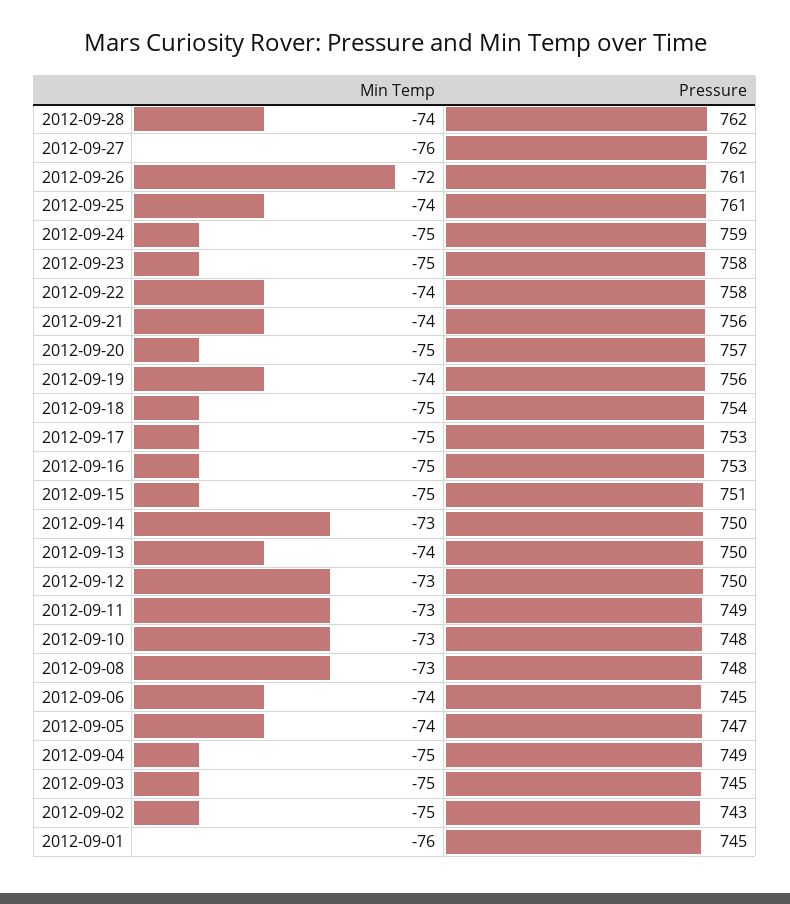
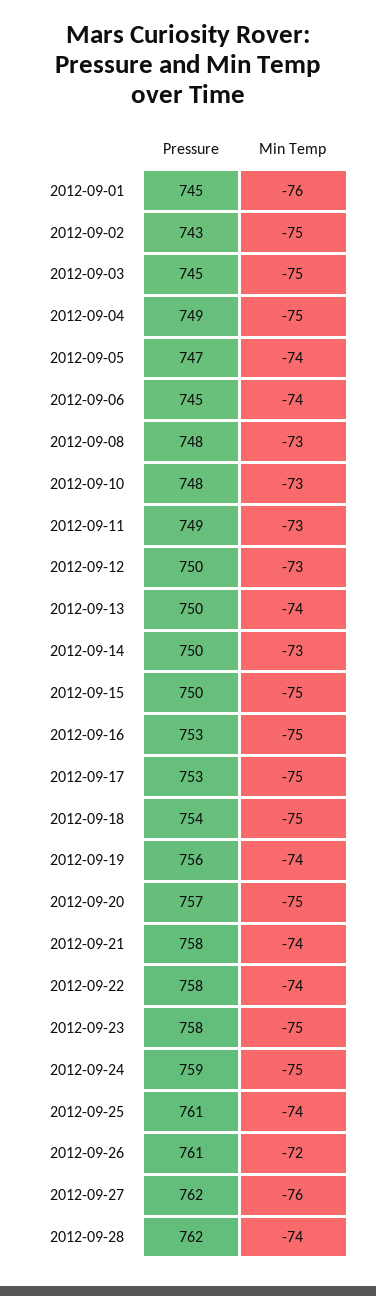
  {
    "Min Temp": {
      "2012-09-28": -74,
      "2012-09-27": -76,
      "2012-09-26": -72,
      "2012-09-25": -74,
      "2012-09-24": -75,
      "2012-09-23": -75,
      "2012-09-22": -74,
      "2012-09-21": -74,
      "2012-09-20": -75,
      "2012-09-19": -74,
      "2012-09-18": -75,
      "2012-09-17": -75,
      "2012-09-16": -75,
      "2012-09-15": -75,
      "2012-09-14": -73,
      "2012-09-13": -74,
      "2012-09-12": -73,
      "2012-09-11": -73,
      "2012-09-10": -73,
      "2012-09-08": -73,
      "2012-09-06": -74,
      "2012-09-05": -74,
      "2012-09-04": -75,
      "2012-09-03": -75,
      "2012-09-02": -75,
      "2012-09-01": -76
    },
    "Pressure": {
      "2012-09-28": 762,
      "2012-09-27": 762,
      "2012-09-26": 761,
      "2012-09-25": 761,
      "2012-09-24": 759,
      "2012-09-23": 758,
      "2012-09-22": 758,
-     "2012-09-21": 756,
+     "2012-09-21": 758,
      "2012-09-20": 757,
      "2012-09-19": 756,
      "2012-09-18": 754,
      "2012-09-17": 753,
      "2012-09-16": 753,
-     "2012-09-15": 751,
+     "2012-09-15": 750,
      "2012-09-14": 750,
      "2012-09-13": 750,
      "2012-09-12": 750,
      "2012-09-11": 749,
      "2012-09-10": 748,
      "2012-09-08": 748,
      "2012-09-06": 745,
      "2012-09-05": 747,
      "2012-09-04": 749,
      "2012-09-03": 745,
      "2012-09-02": 743,
      "2012-09-01": 745
    }
  }

